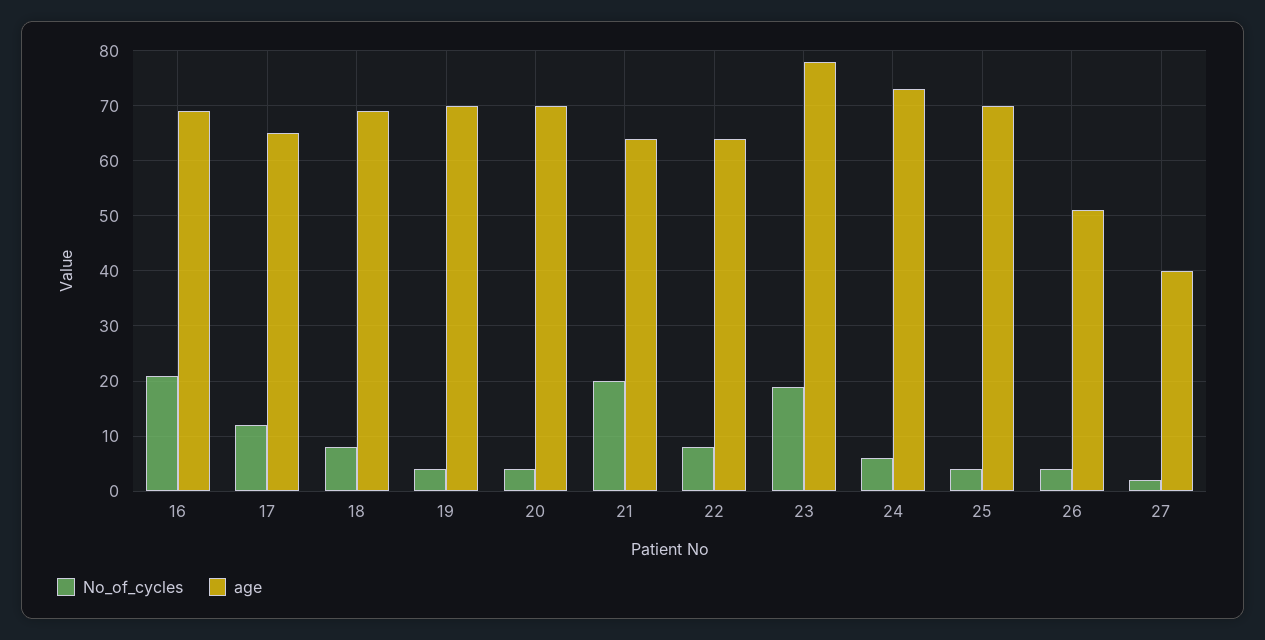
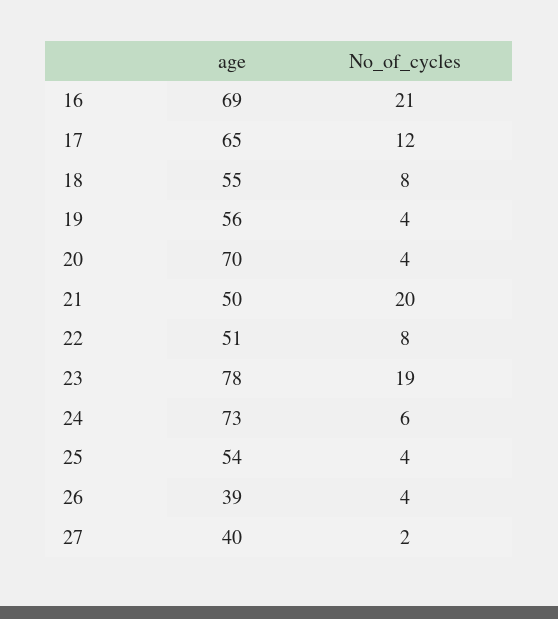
  {
    "No_of_cycles": {
      "16": 21,
      "17": 12,
      "18": 8,
      "19": 4,
      "20": 4,
      "21": 20,
      "22": 8,
      "23": 19,
      "24": 6,
      "25": 4,
      "26": 4,
      "27": 2
    },
    "age": {
      "16": 69,
      "17": 65,
-     "18": 70,
+     "18": 55,
-     "19": 70,
+     "19": 56,
      "20": 70,
-     "21": 65,
+     "21": 50,
-     "22": 65,
+     "22": 51,
      "23": 78,
      "24": 73,
-     "25": 70,
+     "25": 54,
-     "26": 50,
+     "26": 39,
      "27": 40
    }
  }

